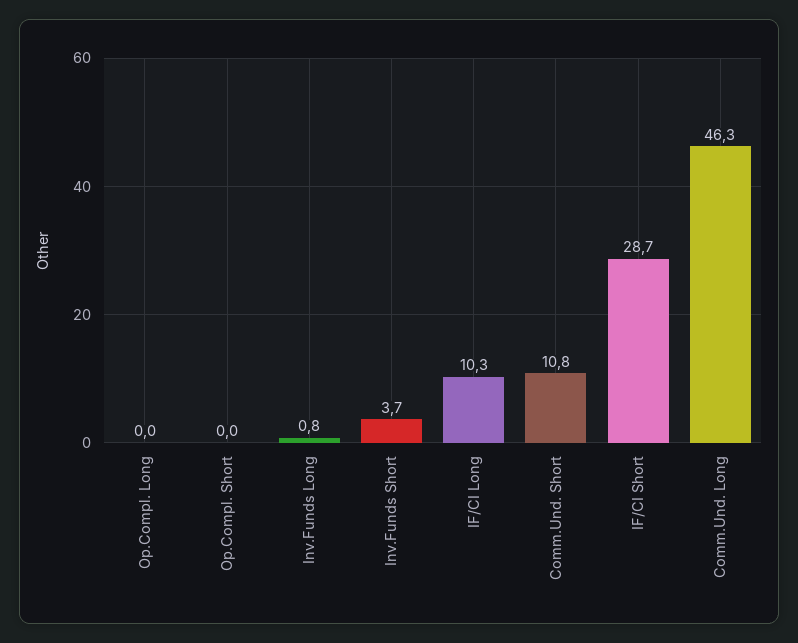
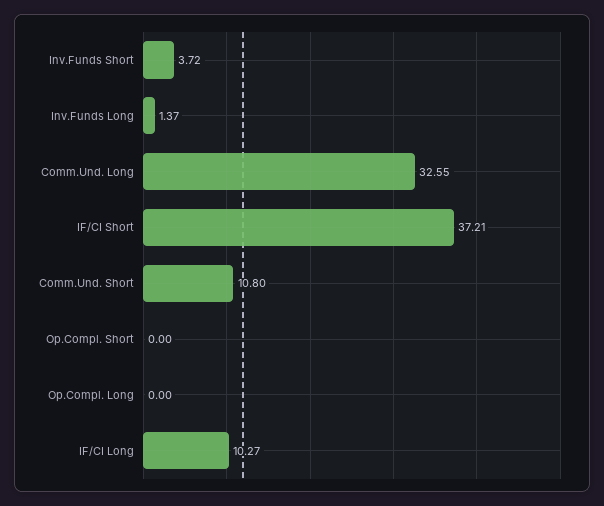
  {
    "Op.Compl. Long": 0,
    "Op.Compl. Short": 0,
-   "Inv.Funds Long": 0.8,
+   "Inv.Funds Long": 1.37,
    "Inv.Funds Short": 3.72,
    "IF/CI Long": 10.27,
    "Comm.Und. Short": 10.8,
-   "IF/CI Short": 28.7,
+   "IF/CI Short": 37.21,
-   "Comm.Und. Long": 46.3
+   "Comm.Und. Long": 32.55
  }

